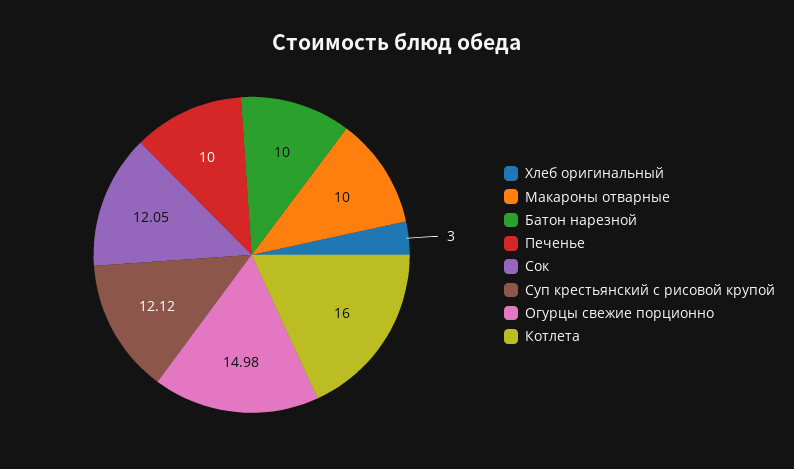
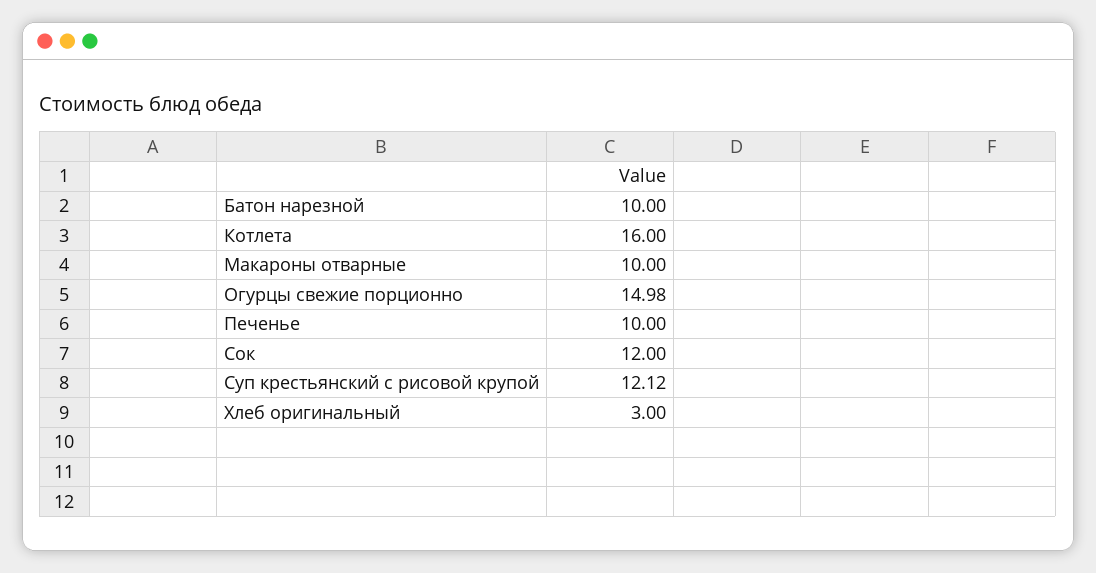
  {
    "Хлеб оригинальный": 3,
    "Макароны отварные": 10,
    "Батон нарезной": 10,
    "Печенье": 10,
-   "Сок": 12.05,
+   "Сок": 12,
    "Суп крестьянский с рисовой крупой": 12.12,
    "Огурцы свежие порционно": 14.98,
    "Котлета": 16
  }

